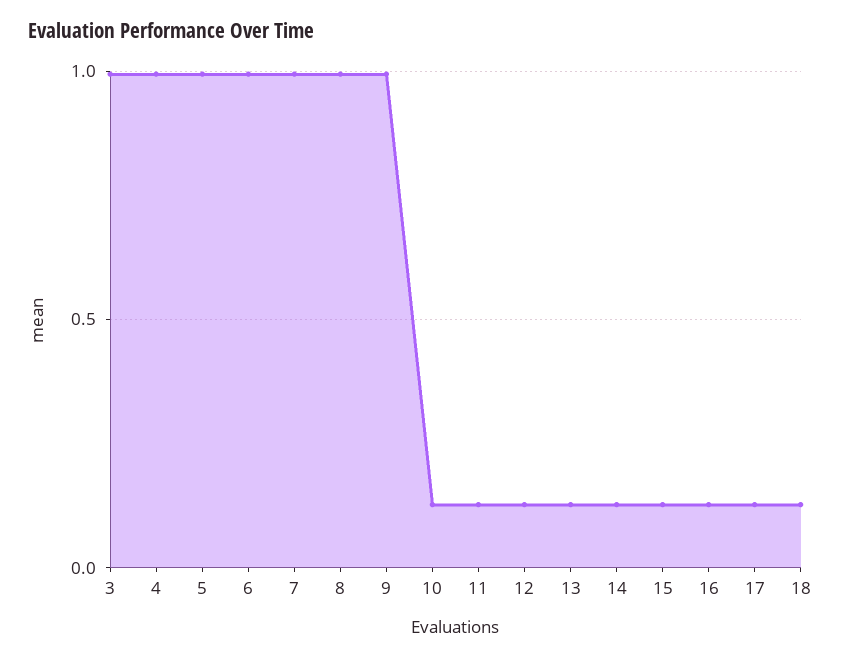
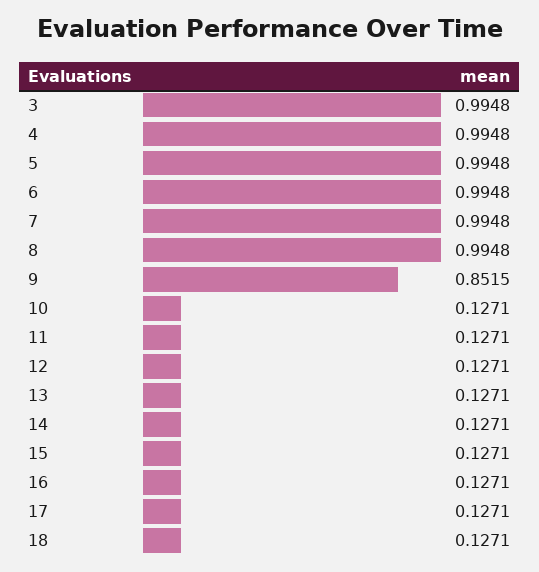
  {
    "3": 0.9948,
    "4": 0.9948,
    "5": 0.9948,
    "6": 0.9948,
    "7": 0.9948,
    "8": 0.9948,
-   "9": 1,
+   "9": 0.8515,
    "10": 0.1271,
    "11": 0.1271,
    "12": 0.1271,
    "13": 0.1271,
    "14": 0.1271,
    "15": 0.1271,
    "16": 0.1271,
    "17": 0.1271,
    "18": 0.1271
  }

